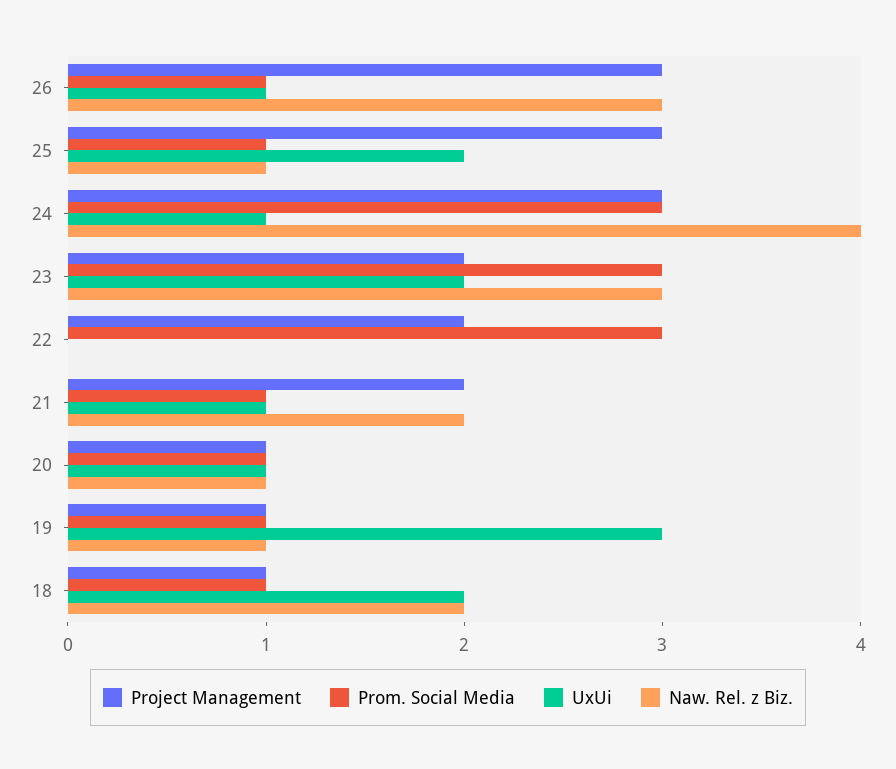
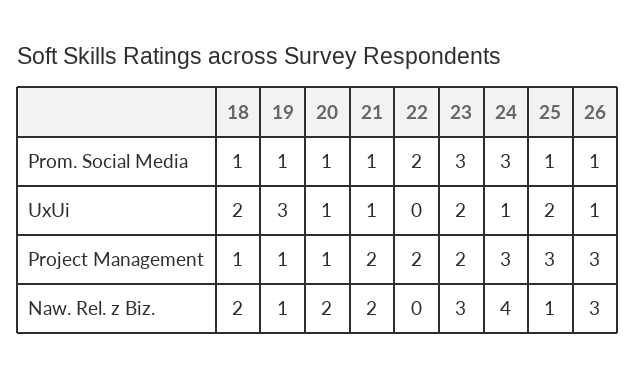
  {
    "Project Management": {
      "26": 3,
      "25": 3,
      "24": 3,
      "23": 2,
      "22": 2,
      "21": 2,
      "20": 1,
      "19": 1,
      "18": 1
    },
    "Prom. Social Media": {
      "26": 1,
      "25": 1,
      "24": 3,
      "23": 3,
-     "22": 3,
+     "22": 2,
      "21": 1,
      "20": 1,
      "19": 1,
      "18": 1
    },
    "UxUi": {
      "26": 1,
      "25": 2,
      "24": 1,
      "23": 2,
      "22": 0,
      "21": 1,
      "20": 1,
      "19": 3,
      "18": 2
    },
    "Naw. Rel. z Biz.": {
      "26": 3,
      "25": 1,
      "24": 4,
      "23": 3,
      "22": 0,
      "21": 2,
-     "20": 1,
+     "20": 2,
      "19": 1,
      "18": 2
    }
  }

